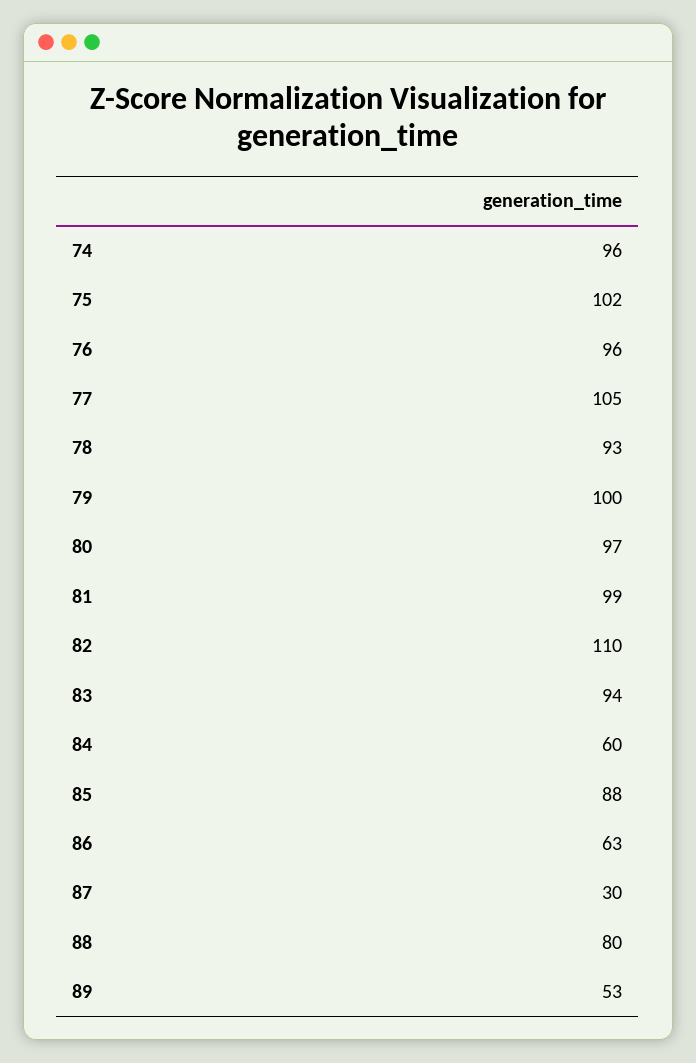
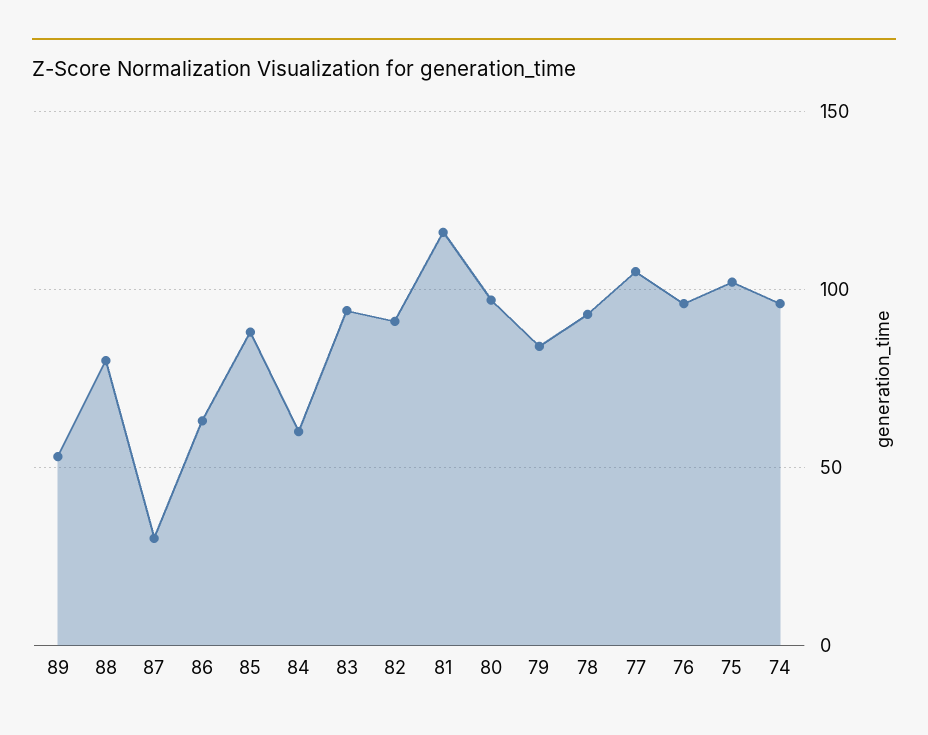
  {
    "74": 96,
    "75": 102,
    "76": 96,
    "77": 105,
    "78": 93,
-   "79": 100,
+   "79": 85,
    "80": 97,
-   "81": 99,
+   "81": 115,
-   "82": 110,
+   "82": 90,
    "83": 94,
    "84": 60,
    "85": 88,
    "86": 63,
    "87": 30,
    "88": 80,
    "89": 53
  }

